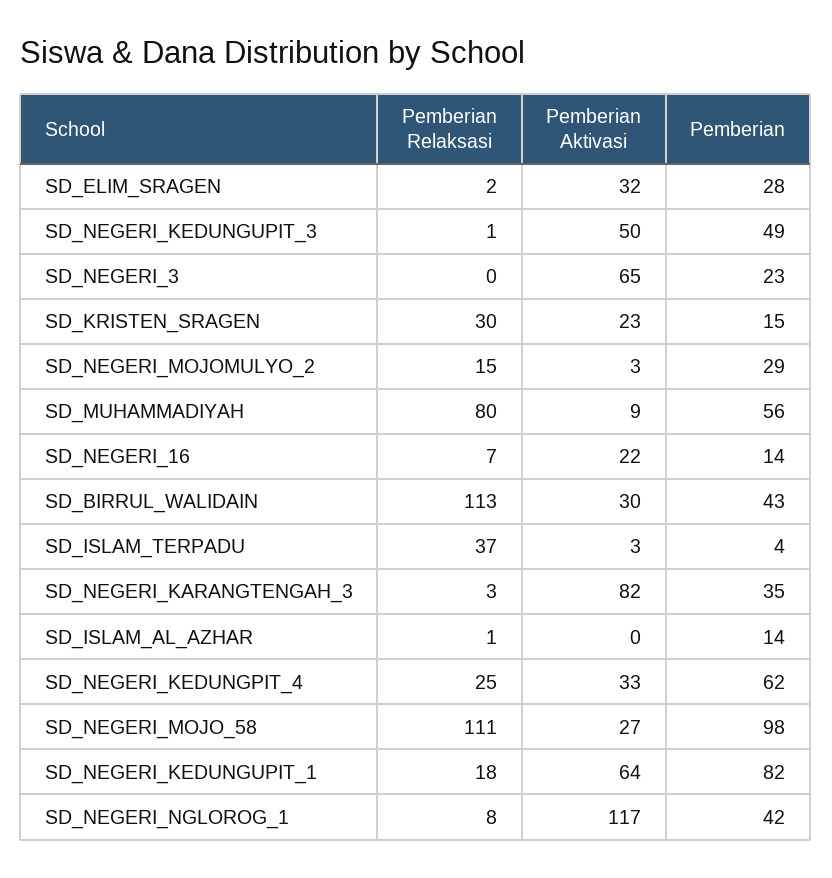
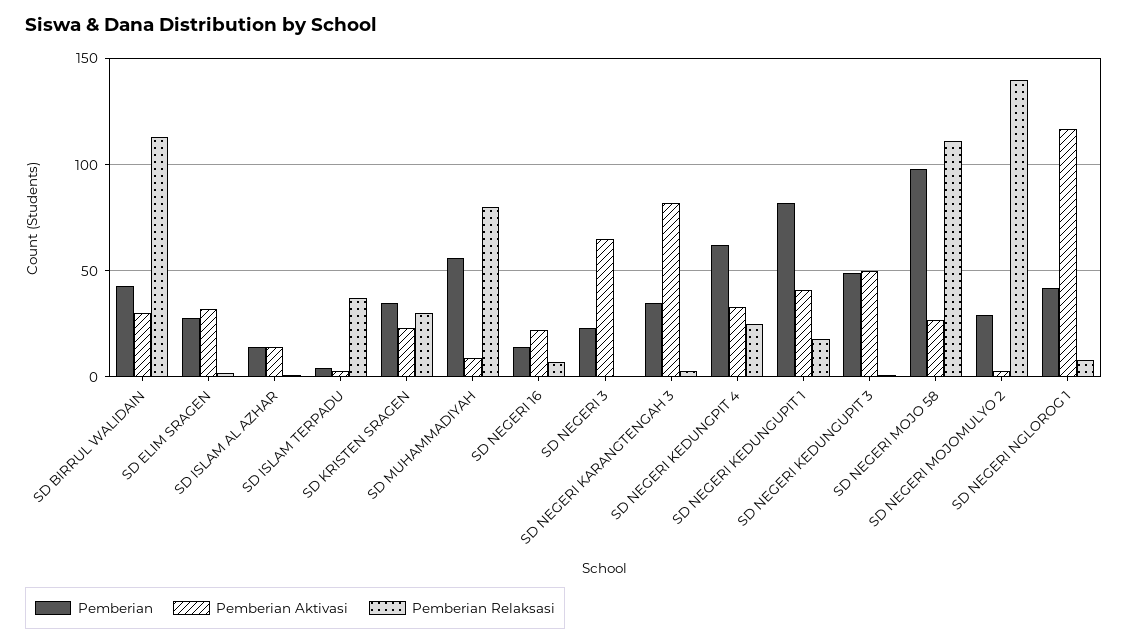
  {
    "Pemberian Relaksasi": {
      "SD_ELIM_SRAGEN": 2,
      "SD_NEGERI_KEDUNGUPIT_3": 1,
      "SD_NEGERI_3": 0,
      "SD_KRISTEN_SRAGEN": 30,
-     "SD_NEGERI_MOJOMULYO_2": 15,
+     "SD_NEGERI_MOJOMULYO_2": 140,
      "SD_MUHAMMADIYAH": 80,
      "SD_NEGERI_16": 7,
      "SD_BIRRUL_WALIDAIN": 113,
      "SD_ISLAM_TERPADU": 37,
      "SD_NEGERI_KARANGTENGAH_3": 3,
      "SD_ISLAM_AL_AZHAR": 1,
      "SD_NEGERI_KEDUNGPIT_4": 25,
      "SD_NEGERI_MOJO_58": 111,
      "SD_NEGERI_KEDUNGUPIT_1": 18,
      "SD_NEGERI_NGLOROG_1": 8
    },
    "Pemberian Aktivasi": {
      "SD_ELIM_SRAGEN": 32,
      "SD_NEGERI_KEDUNGUPIT_3": 50,
      "SD_NEGERI_3": 65,
      "SD_KRISTEN_SRAGEN": 23,
      "SD_NEGERI_MOJOMULYO_2": 3,
      "SD_MUHAMMADIYAH": 9,
      "SD_NEGERI_16": 22,
      "SD_BIRRUL_WALIDAIN": 30,
      "SD_ISLAM_TERPADU": 3,
      "SD_NEGERI_KARANGTENGAH_3": 82,
-     "SD_ISLAM_AL_AZHAR": 0,
+     "SD_ISLAM_AL_AZHAR": 15,
      "SD_NEGERI_KEDUNGPIT_4": 33,
      "SD_NEGERI_MOJO_58": 27,
-     "SD_NEGERI_KEDUNGUPIT_1": 64,
+     "SD_NEGERI_KEDUNGUPIT_1": 40,
      "SD_NEGERI_NGLOROG_1": 117
    },
    "Pemberian": {
      "SD_ELIM_SRAGEN": 28,
      "SD_NEGERI_KEDUNGUPIT_3": 49,
      "SD_NEGERI_3": 23,
-     "SD_KRISTEN_SRAGEN": 15,
+     "SD_KRISTEN_SRAGEN": 35,
      "SD_NEGERI_MOJOMULYO_2": 29,
      "SD_MUHAMMADIYAH": 56,
      "SD_NEGERI_16": 14,
      "SD_BIRRUL_WALIDAIN": 43,
      "SD_ISLAM_TERPADU": 4,
      "SD_NEGERI_KARANGTENGAH_3": 35,
      "SD_ISLAM_AL_AZHAR": 14,
      "SD_NEGERI_KEDUNGPIT_4": 62,
      "SD_NEGERI_MOJO_58": 98,
      "SD_NEGERI_KEDUNGUPIT_1": 82,
      "SD_NEGERI_NGLOROG_1": 42
    }
  }

